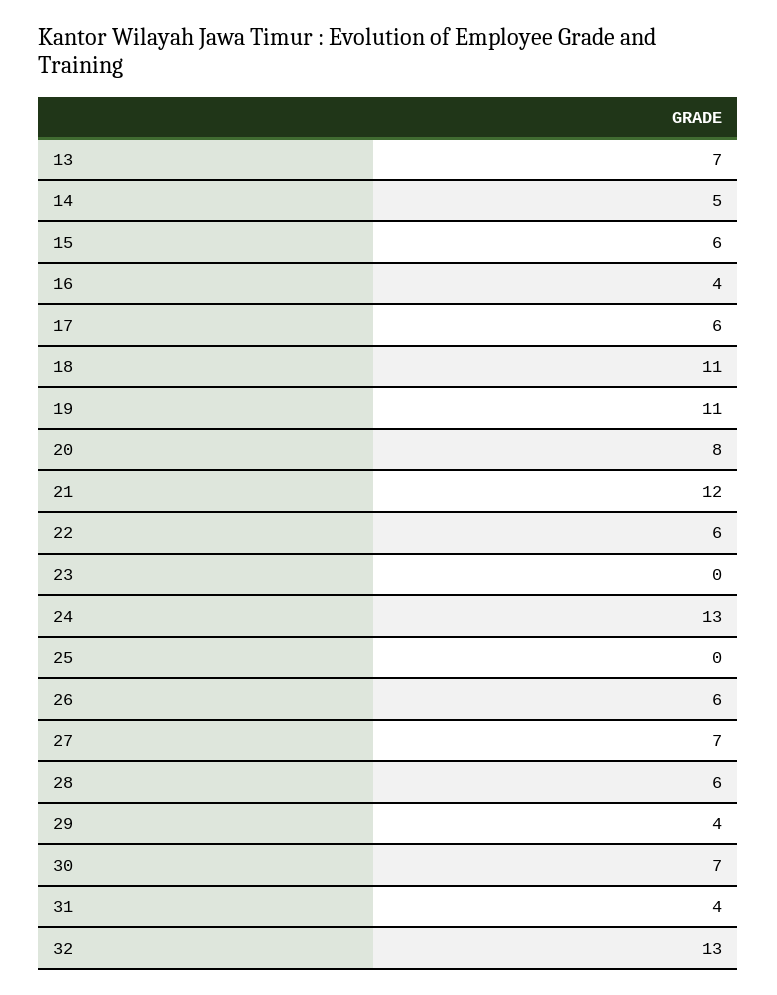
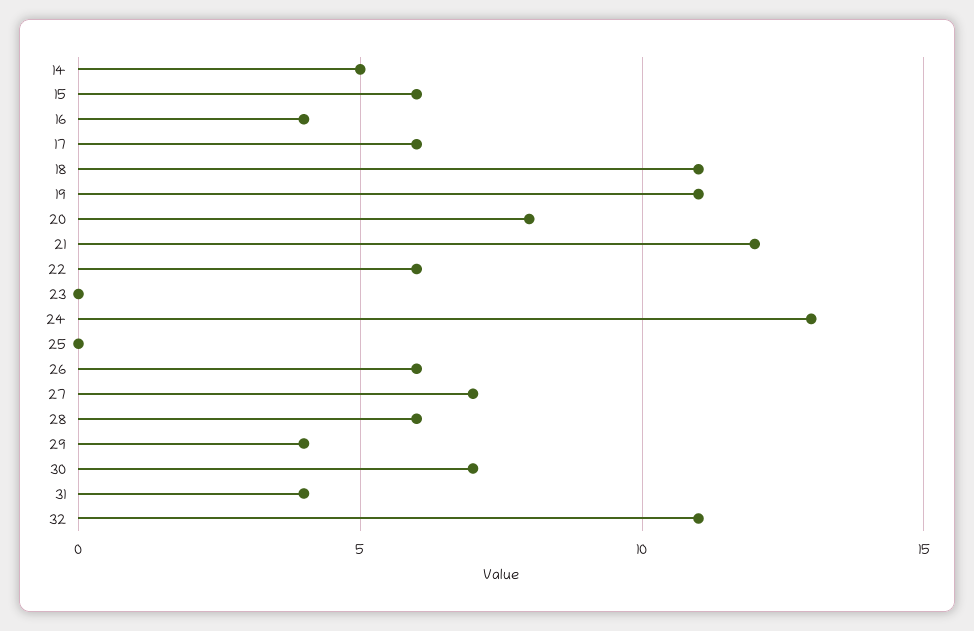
  {
-   "13": 7,
    "14": 5,
    "15": 6,
    "16": 4,
    "17": 6,
    "18": 11,
    "19": 11,
    "20": 8,
    "21": 12,
    "22": 6,
    "23": 0,
    "24": 13,
    "25": 0,
    "26": 6,
    "27": 7,
    "28": 6,
    "29": 4,
    "30": 7,
    "31": 4,
-   "32": 13
+   "32": 11
  }

